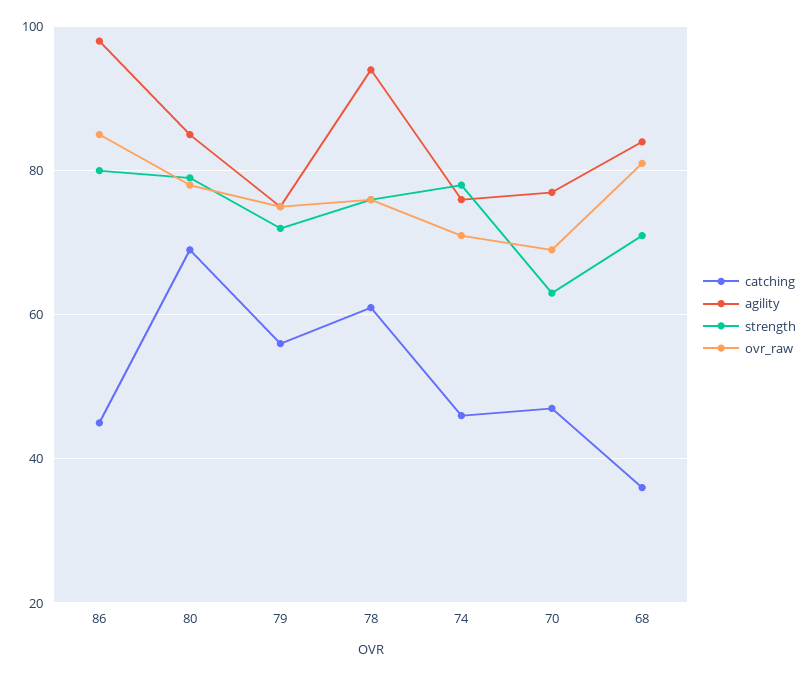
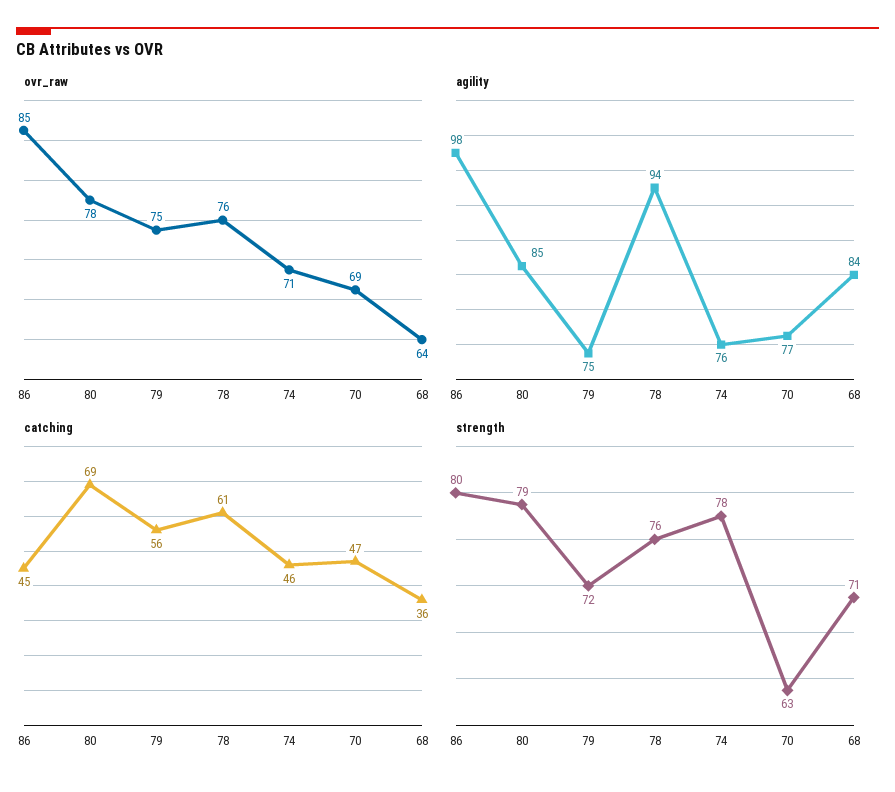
  {
    "catching": {
      "86": 45,
      "80": 69,
      "79": 56,
      "78": 61,
      "74": 46,
      "70": 47,
      "68": 36
    },
    "agility": {
      "86": 98,
      "80": 85,
      "79": 75,
      "78": 94,
      "74": 76,
      "70": 77,
      "68": 84
    },
    "strength": {
      "86": 80,
      "80": 79,
      "79": 72,
      "78": 76,
      "74": 78,
      "70": 63,
      "68": 71
    },
    "ovr_raw": {
      "86": 85,
      "80": 78,
      "79": 75,
      "78": 76,
      "74": 71,
      "70": 69,
-     "68": 80
+     "68": 64
    }
  }

